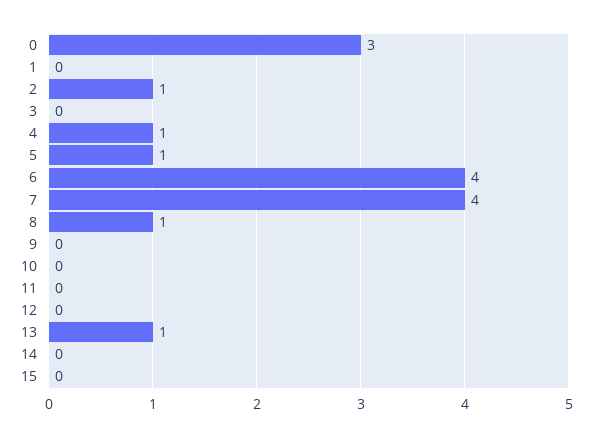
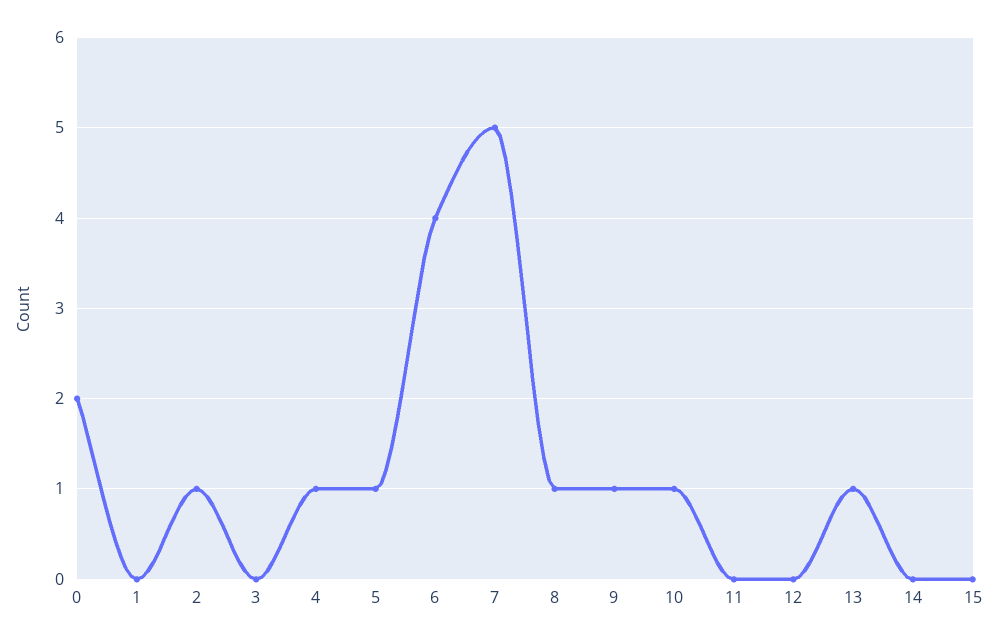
  {
-   "0": 3,
+   "0": 2,
    "1": 0,
    "2": 1,
    "3": 0,
    "4": 1,
    "5": 1,
    "6": 4,
-   "7": 4,
+   "7": 5,
    "8": 1,
-   "9": 0,
+   "9": 1,
-   "10": 0,
+   "10": 1,
    "11": 0,
    "12": 0,
    "13": 1,
    "14": 0,
    "15": 0
  }

